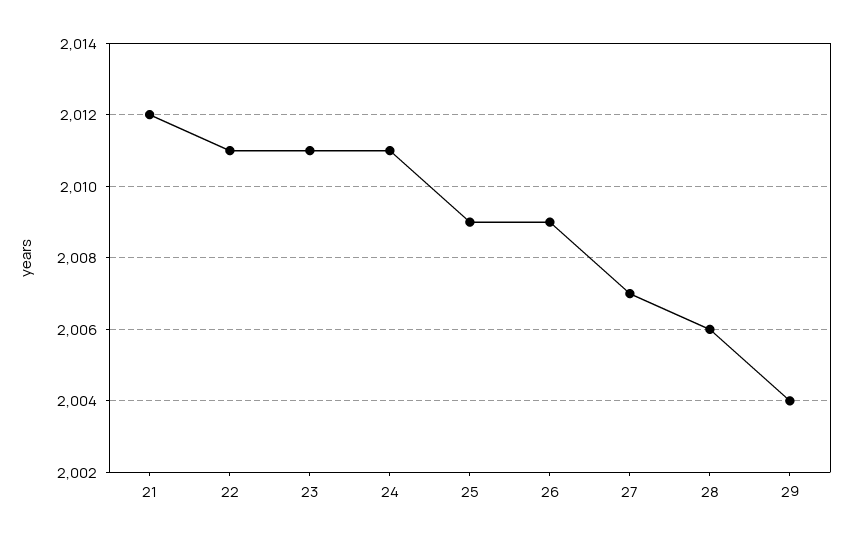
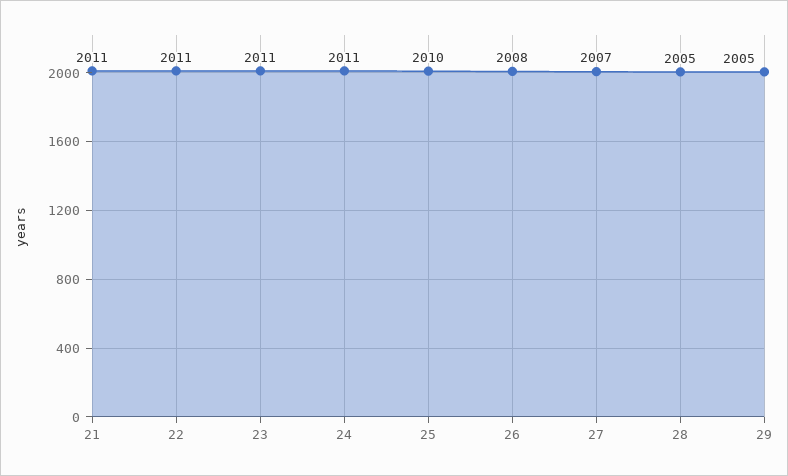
  {
-   "21": 2012,
+   "21": 2011,
    "22": 2011,
    "23": 2011,
    "24": 2011,
-   "25": 2009,
+   "25": 2010,
-   "26": 2009,
+   "26": 2008,
    "27": 2007,
-   "28": 2006,
+   "28": 2005,
-   "29": 2004
+   "29": 2005
  }

